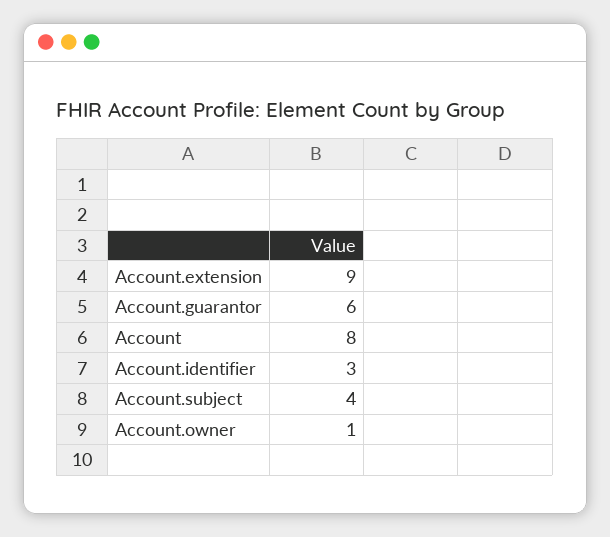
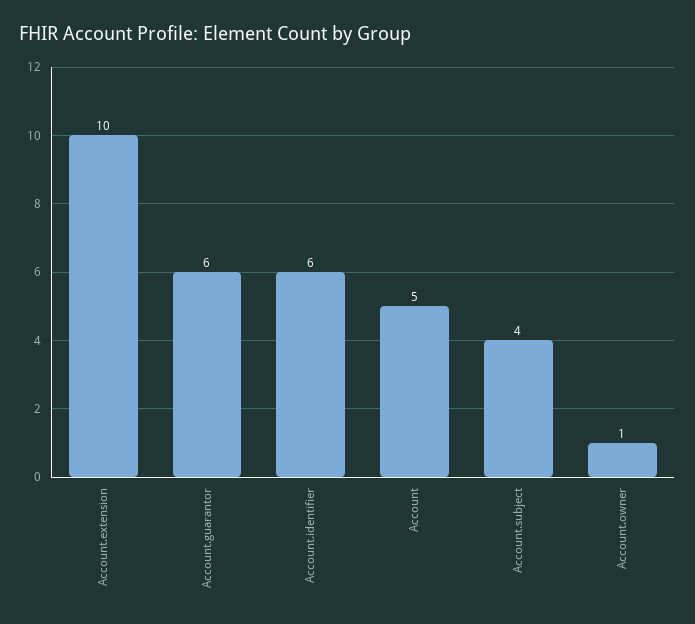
  {
-   "Account.extension": 9,
+   "Account.extension": 10,
    "Account.guarantor": 6,
-   "Account": 8,
+   "Account": 5,
-   "Account.identifier": 3,
+   "Account.identifier": 6,
    "Account.subject": 4,
    "Account.owner": 1
  }

